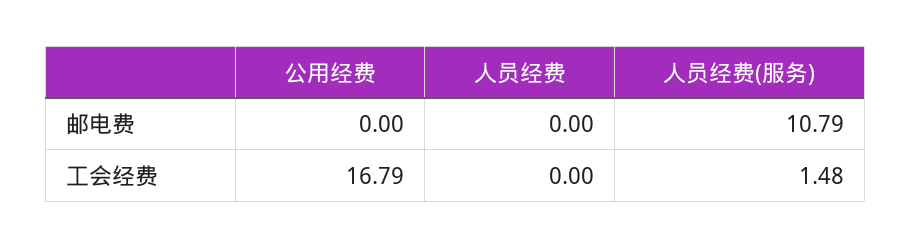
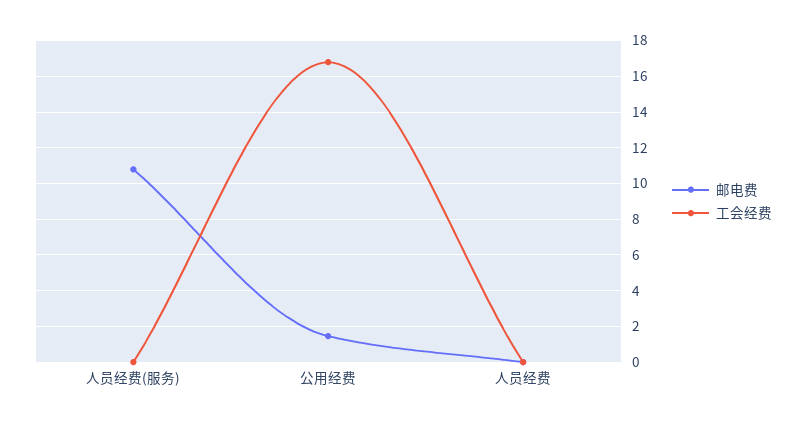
  {
    "邮电费": {
-     "公用经费": 0,
+     "公用经费": 1.5,
      "人员经费": 0,
      "人员经费(服务)": 10.79
    },
    "工会经费": {
      "公用经费": 16.79,
      "人员经费": 0,
-     "人员经费(服务)": 1.48
+     "人员经费(服务)": 0
    }
  }

